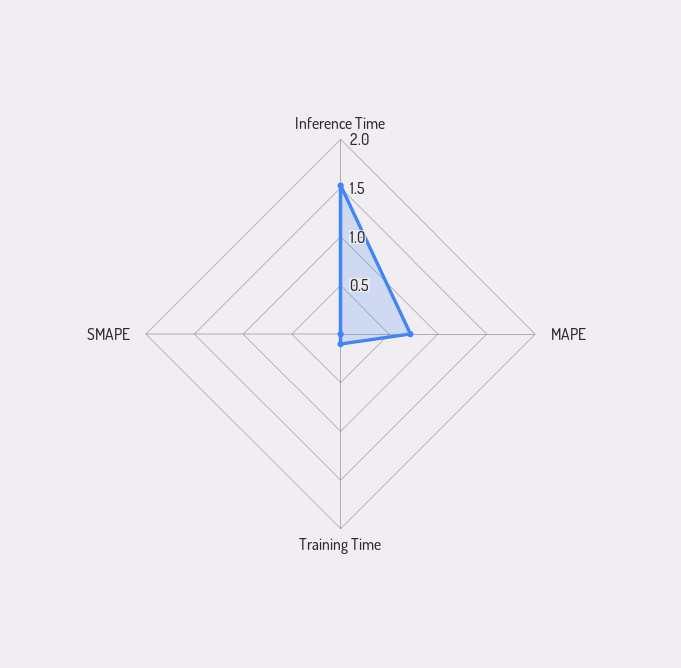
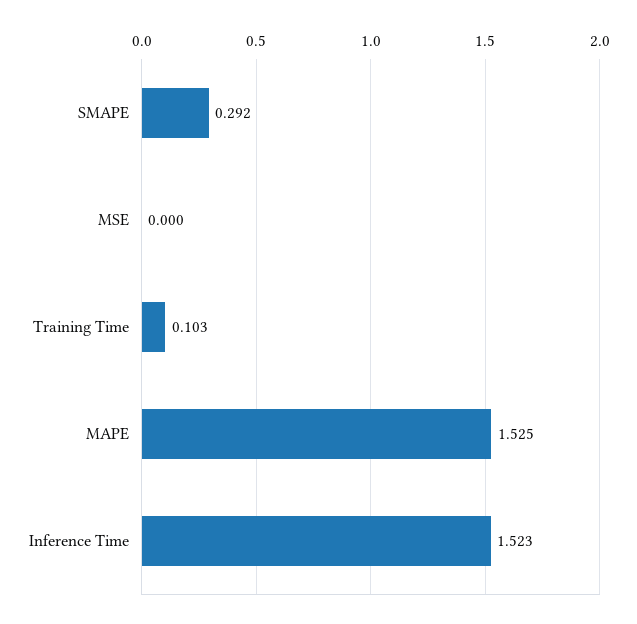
  {
    "Inference Time": 1.523,
-   "MAPE": 0.7,
+   "MAPE": 1.525,
    "Training Time": 0.103,
-   "SMAPE": 0
+   "SMAPE": 0.292,
+   "MSE": 0
  }

